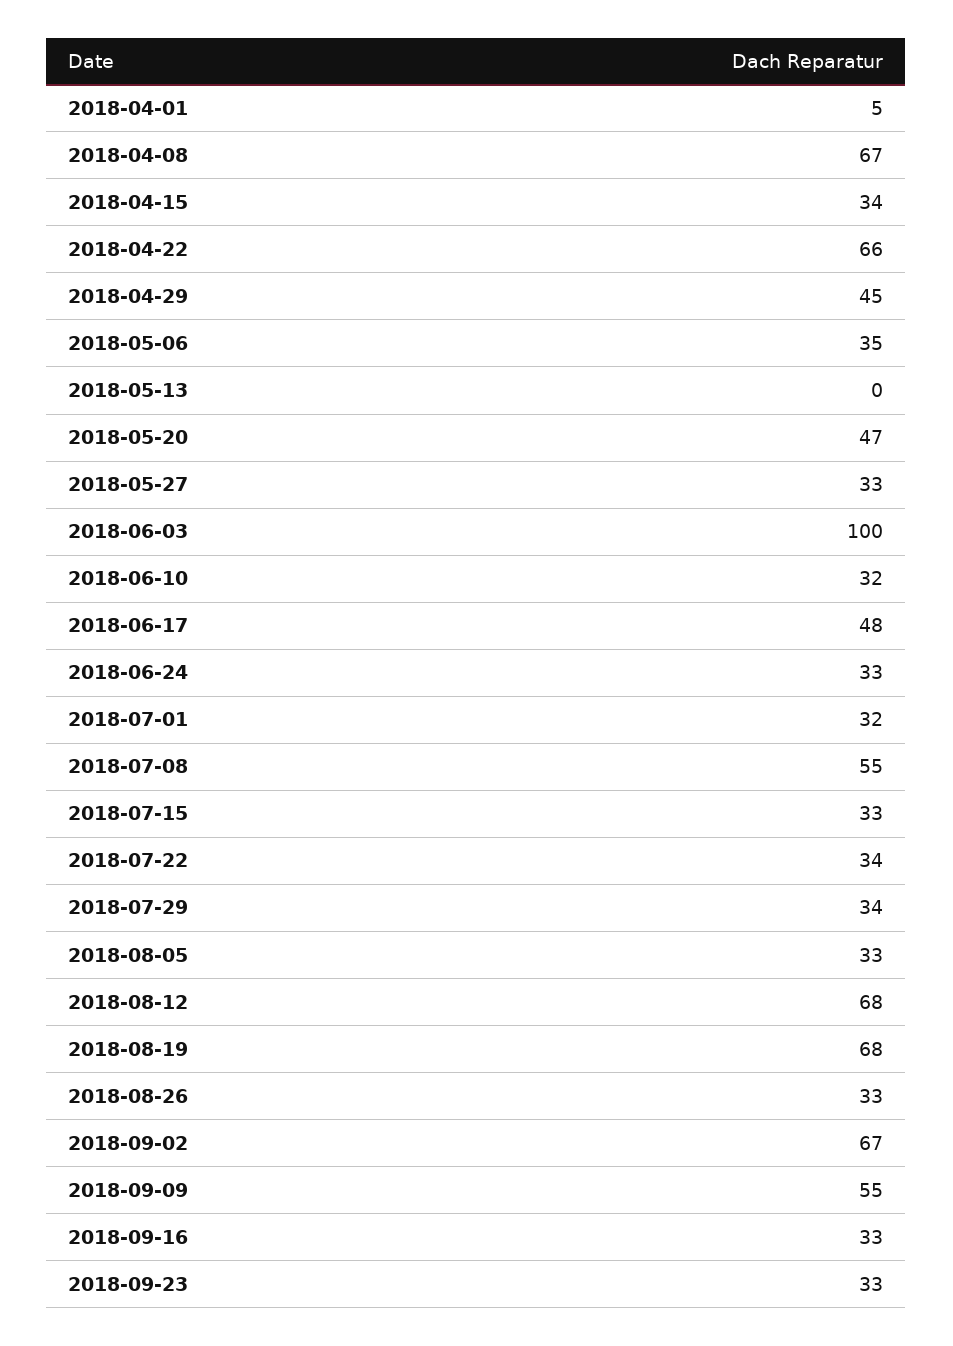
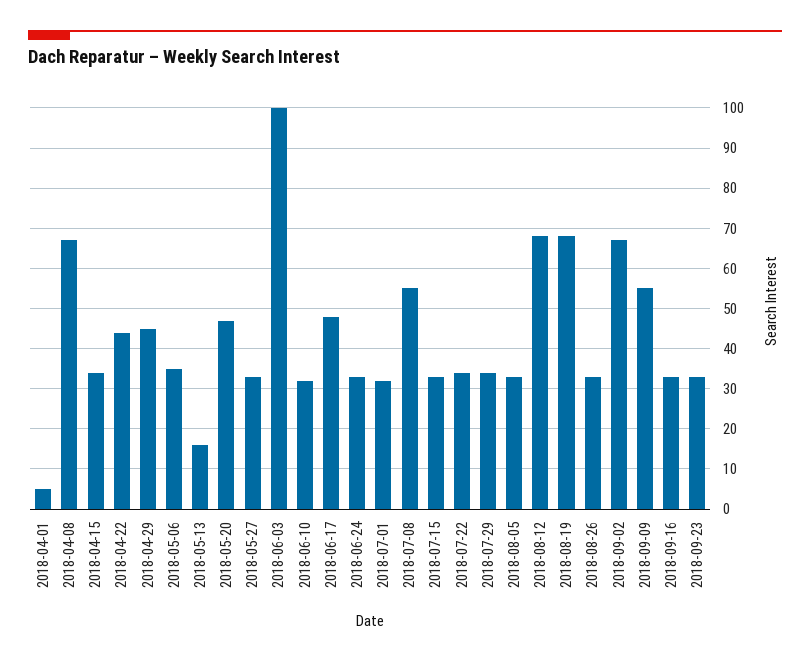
  {
    "2018-04-01": 5,
    "2018-04-08": 67,
    "2018-04-15": 34,
-   "2018-04-22": 66,
+   "2018-04-22": 45,
    "2018-04-29": 45,
    "2018-05-06": 35,
-   "2018-05-13": 0,
+   "2018-05-13": 15,
    "2018-05-20": 47,
    "2018-05-27": 33,
    "2018-06-03": 100,
    "2018-06-10": 32,
    "2018-06-17": 48,
    "2018-06-24": 33,
    "2018-07-01": 32,
    "2018-07-08": 55,
    "2018-07-15": 33,
    "2018-07-22": 34,
    "2018-07-29": 34,
    "2018-08-05": 33,
    "2018-08-12": 68,
    "2018-08-19": 68,
    "2018-08-26": 33,
    "2018-09-02": 67,
    "2018-09-09": 55,
    "2018-09-16": 33,
    "2018-09-23": 33
  }

